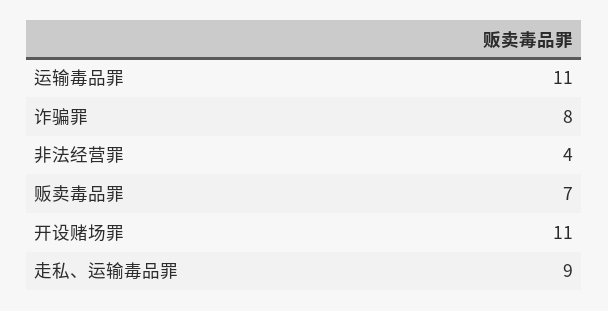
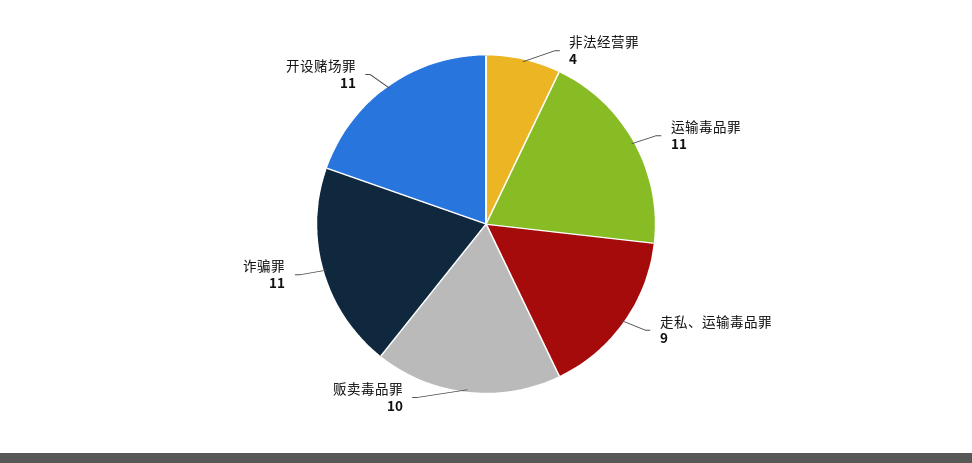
  {
    "运输毒品罪": 11,
-   "诈骗罪": 8,
+   "诈骗罪": 11,
    "非法经营罪": 4,
-   "贩卖毒品罪": 7,
+   "贩卖毒品罪": 10,
    "开设赌场罪": 11,
    "走私、运输毒品罪": 9
  }

